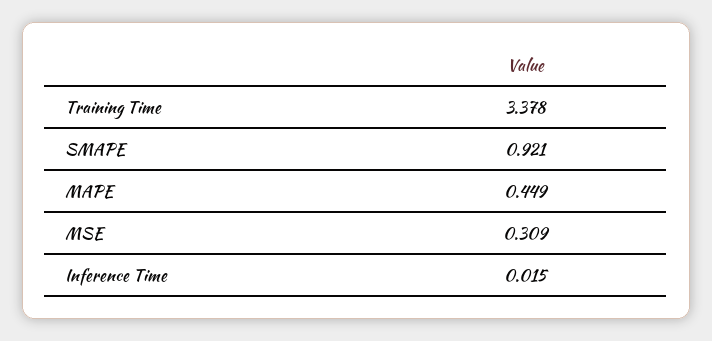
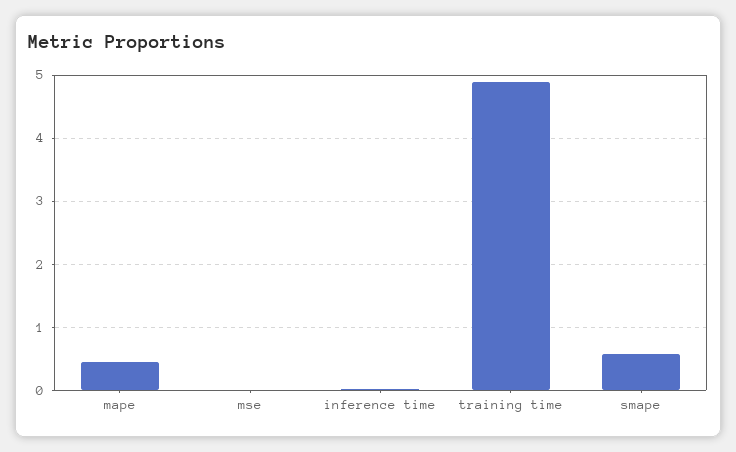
  {
-   "Training Time": 3.378,
+   "Training Time": 4.9,
-   "SMAPE": 0.921,
+   "SMAPE": 0.6,
    "MAPE": 0.449,
-   "MSE": 0.309,
+   "MSE": 0,
    "Inference Time": 0.015
  }

